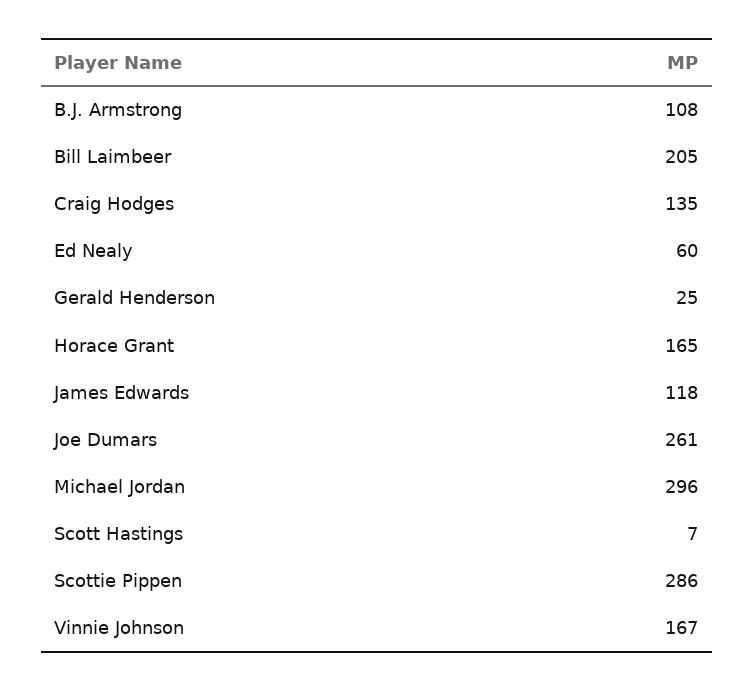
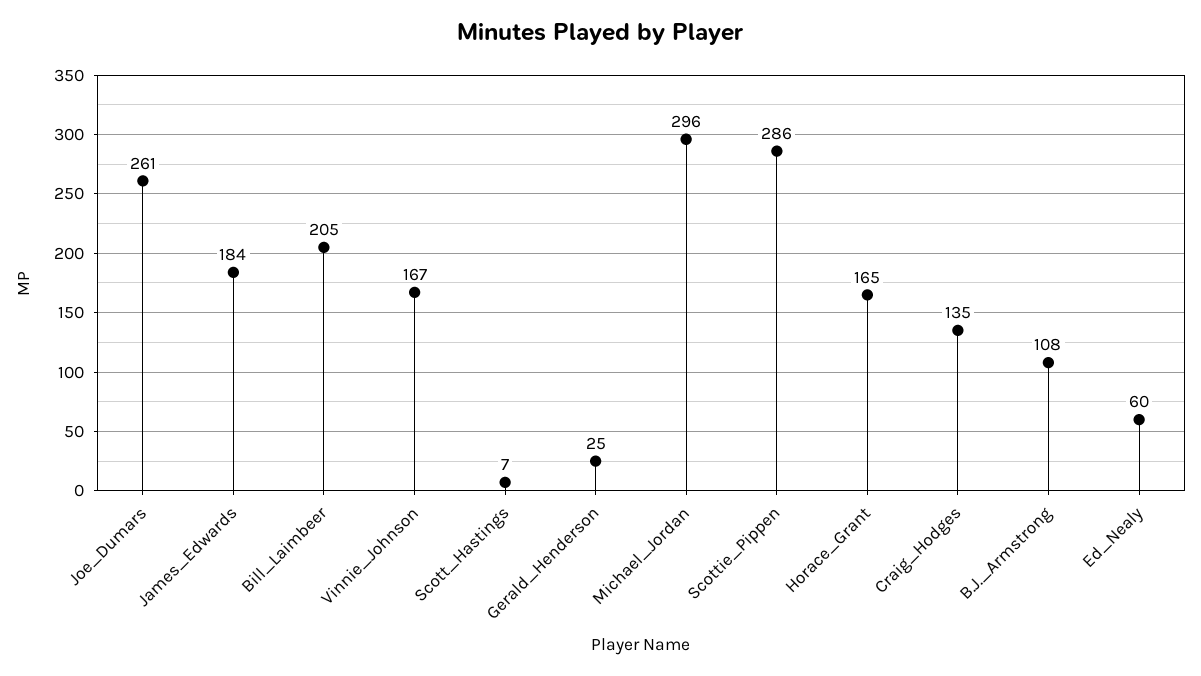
  {
    "B.J. Armstrong": 108,
    "Bill Laimbeer": 205,
    "Craig Hodges": 135,
    "Ed Nealy": 60,
    "Gerald Henderson": 25,
    "Horace Grant": 165,
-   "James Edwards": 118,
+   "James Edwards": 184,
    "Joe Dumars": 261,
    "Michael Jordan": 296,
    "Scott Hastings": 7,
    "Scottie Pippen": 286,
    "Vinnie Johnson": 167
  }

